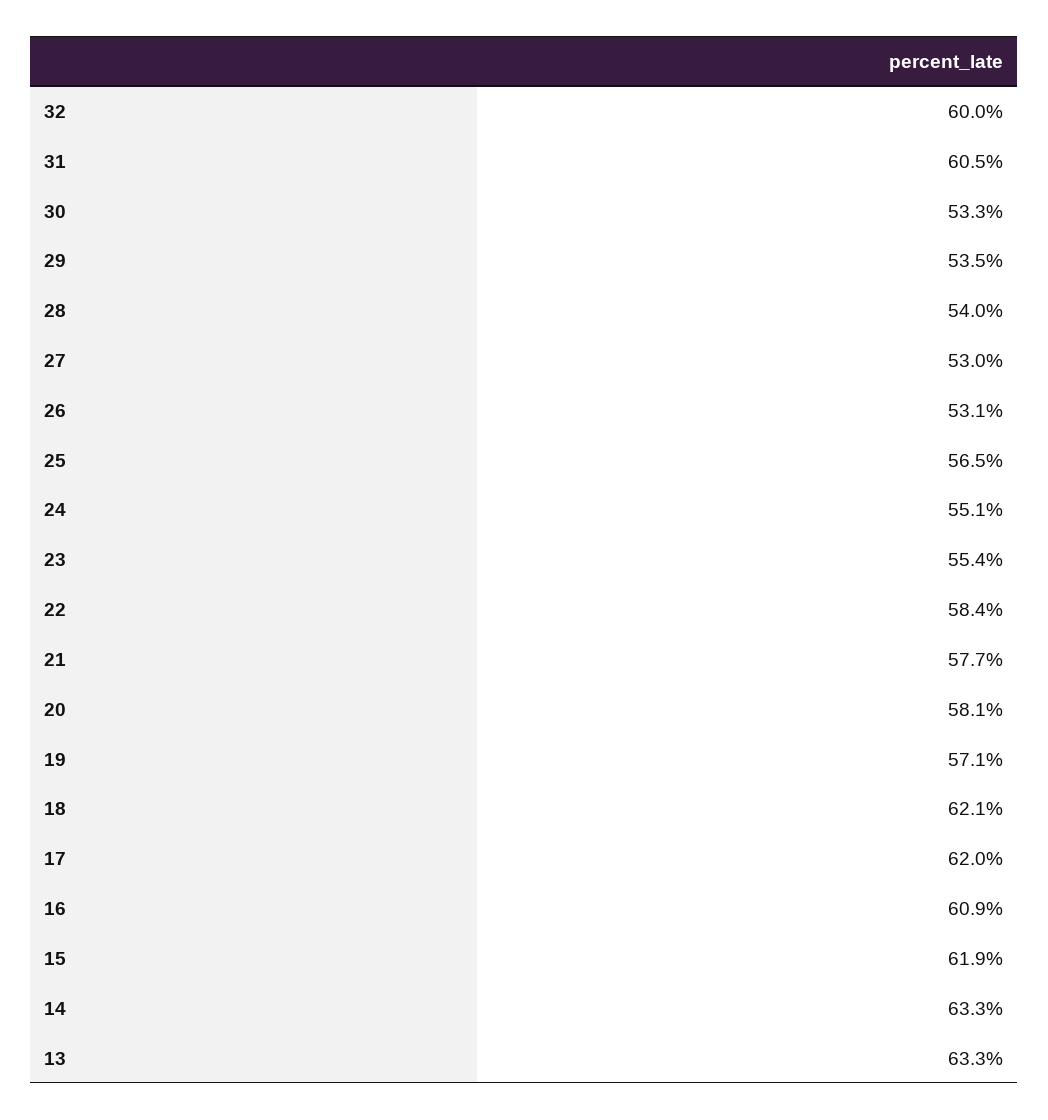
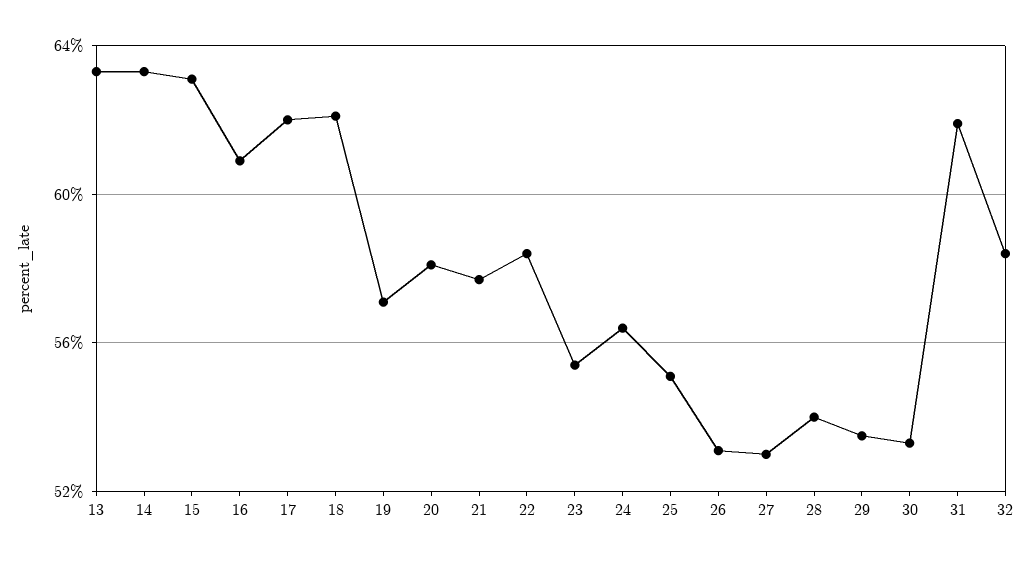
  {
-   "32": 60,
+   "32": 58.5,
-   "31": 60.5,
+   "31": 62,
    "30": 53.3,
    "29": 53.5,
    "28": 54,
    "27": 53,
    "26": 53.1,
-   "25": 56.5,
+   "25": 55,
-   "24": 55.1,
+   "24": 56.5,
    "23": 55.4,
    "22": 58.4,
    "21": 57.7,
    "20": 58.1,
    "19": 57.1,
    "18": 62.1,
    "17": 62,
    "16": 60.9,
-   "15": 61.9,
+   "15": 63,
    "14": 63.3,
    "13": 63.3
  }

